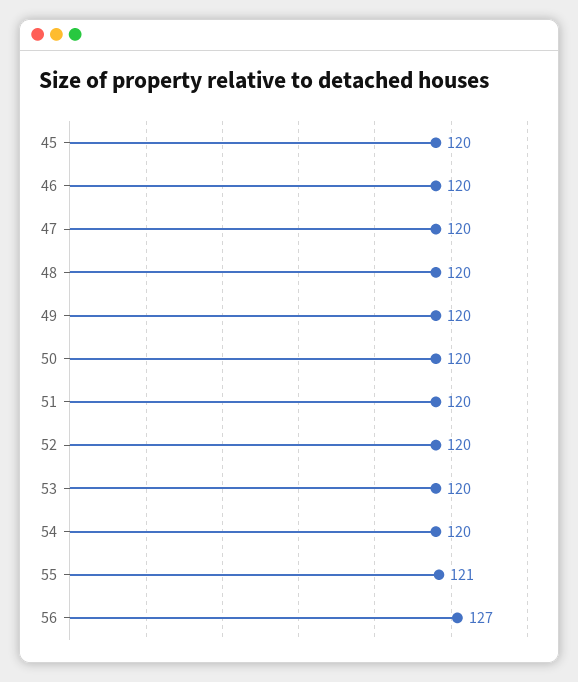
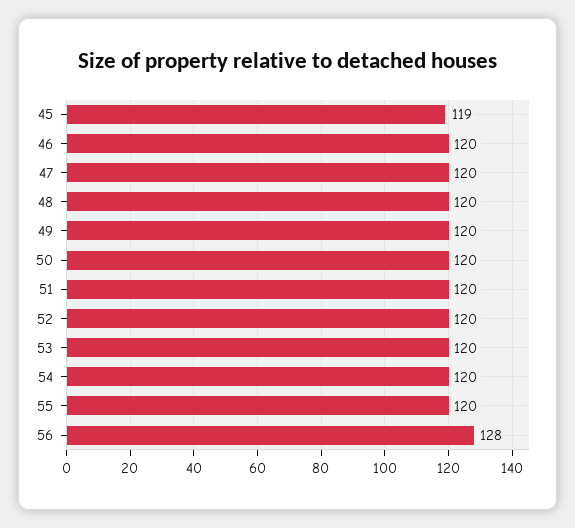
  {
-   "45": 120,
+   "45": 119,
    "46": 120,
    "47": 120,
    "48": 120,
    "49": 120,
    "50": 120,
    "51": 120,
    "52": 120,
    "53": 120,
    "54": 120,
-   "55": 121,
+   "55": 120,
-   "56": 127
+   "56": 128
  }

